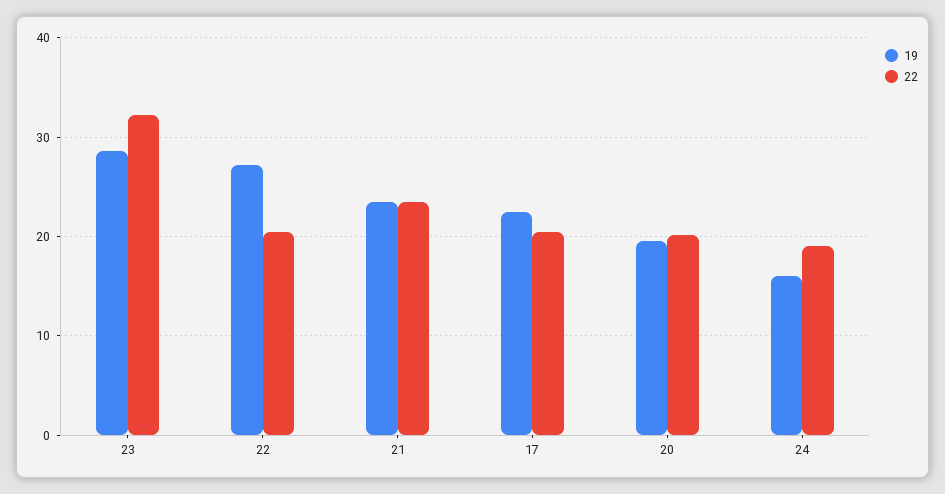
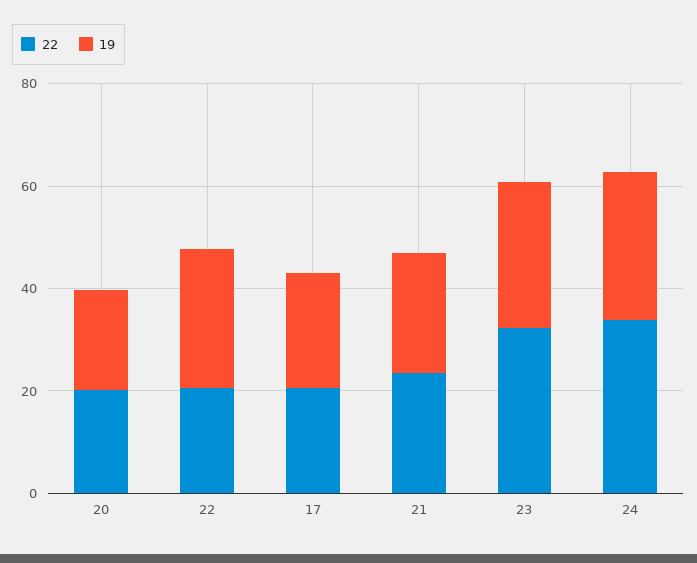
  {
    "19": {
      "23": 29,
      "22": 27,
      "21": 24,
      "17": 23,
      "20": 20,
-     "24": 16
+     "24": 30
    },
    "22": {
      "23": 32,
      "22": 21,
      "21": 24,
      "17": 21,
      "20": 20,
-     "24": 19
+     "24": 35
    }
  }

